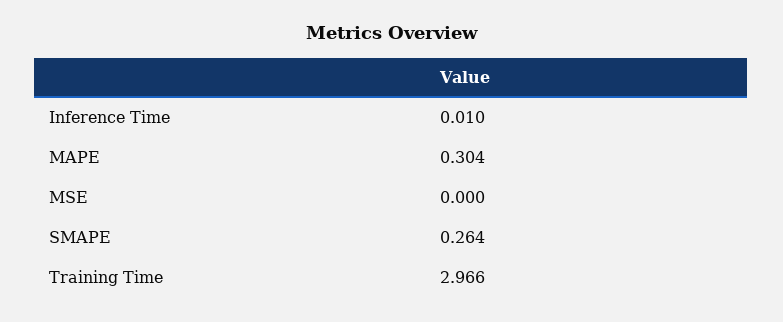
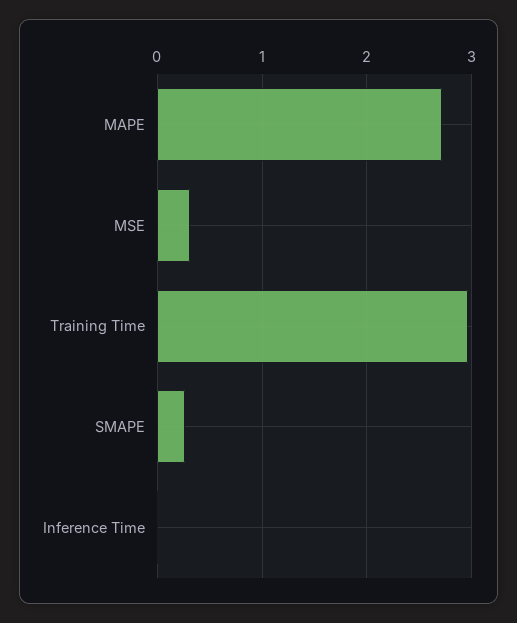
  {
    "Inference Time": 0.01,
-   "MAPE": 0.304,
+   "MAPE": 2.7,
-   "MSE": 0,
+   "MSE": 0.3,
    "SMAPE": 0.264,
    "Training Time": 2.966
  }

